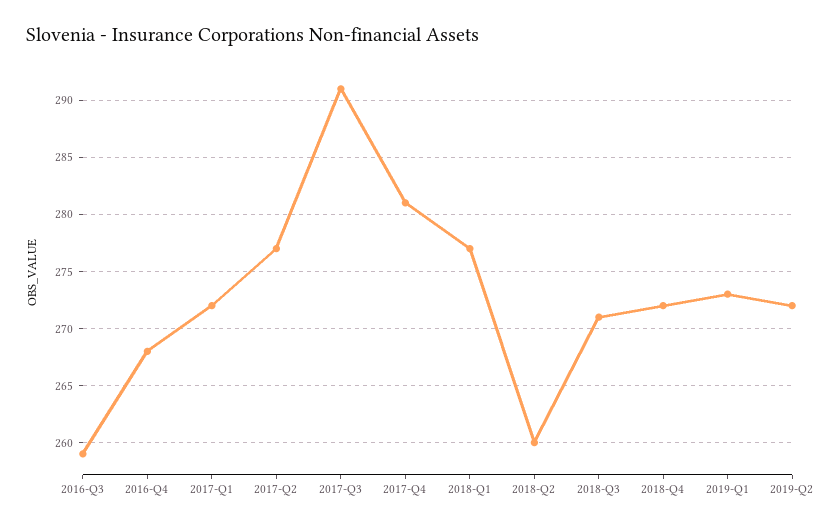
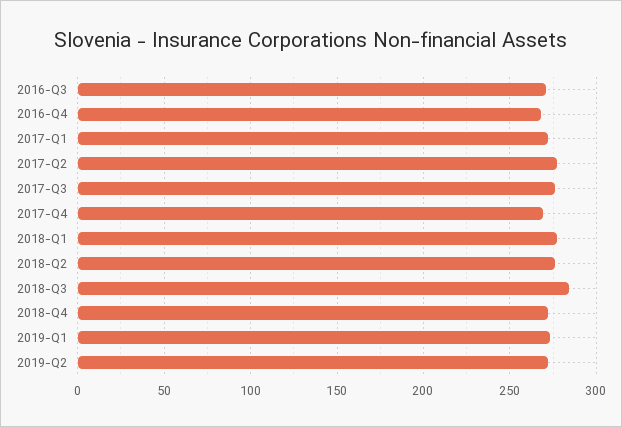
  {
-   "2016-Q3": 259,
+   "2016-Q3": 270,
    "2016-Q4": 268,
    "2017-Q1": 272,
    "2017-Q2": 277,
-   "2017-Q3": 291,
+   "2017-Q3": 275,
-   "2017-Q4": 281,
+   "2017-Q4": 270,
    "2018-Q1": 277,
-   "2018-Q2": 260,
+   "2018-Q2": 275,
-   "2018-Q3": 271,
+   "2018-Q3": 285,
    "2018-Q4": 272,
    "2019-Q1": 273,
    "2019-Q2": 272
  }

